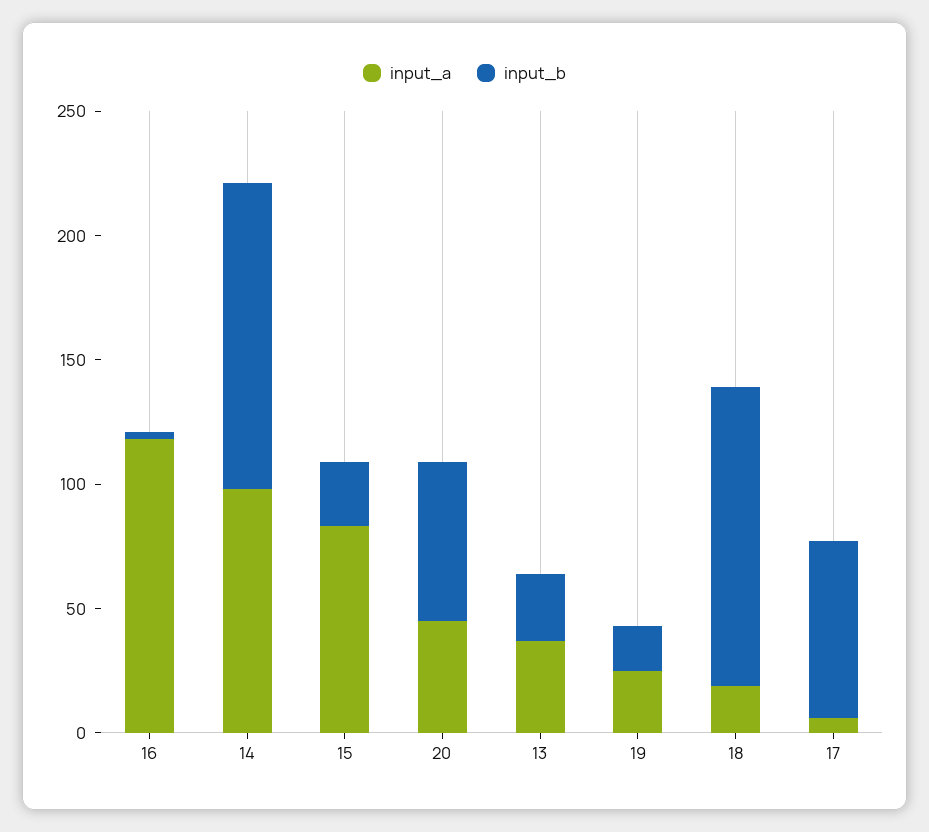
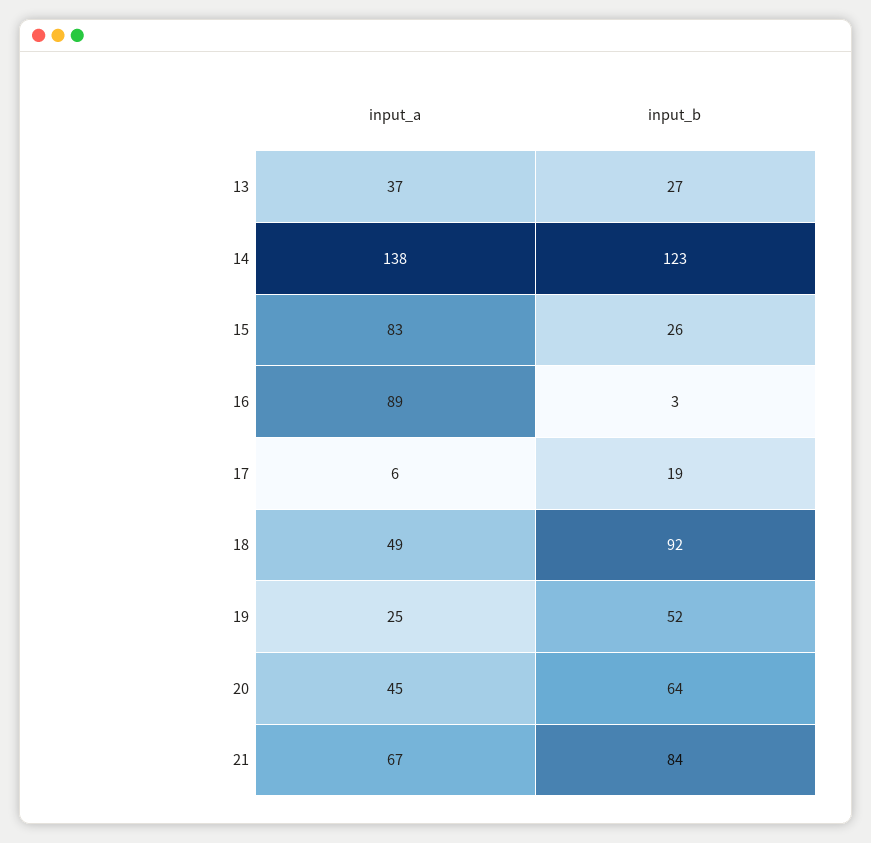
  {
    "input_a": {
-     "16": 120,
+     "16": 89,
-     "14": 100,
+     "14": 138,
      "15": 83,
      "20": 45,
      "13": 37,
      "19": 25,
-     "18": 20,
+     "18": 49,
-     "17": 6
+     "17": 6,
+     "21": 67
    },
    "input_b": {
      "16": 3,
      "14": 123,
      "15": 26,
      "20": 64,
      "13": 27,
-     "19": 20,
+     "19": 52,
-     "18": 120,
+     "18": 92,
-     "17": 70
+     "17": 19,
+     "21": 84
    }
  }

